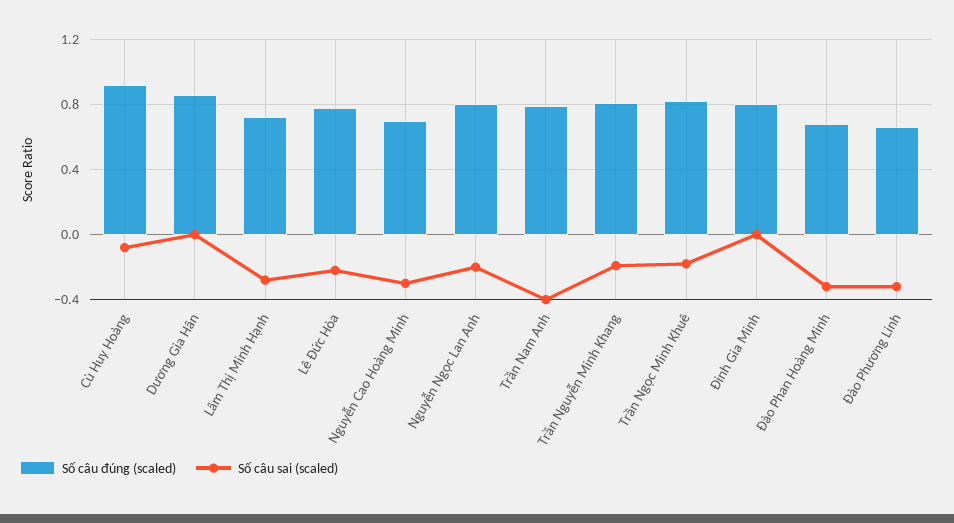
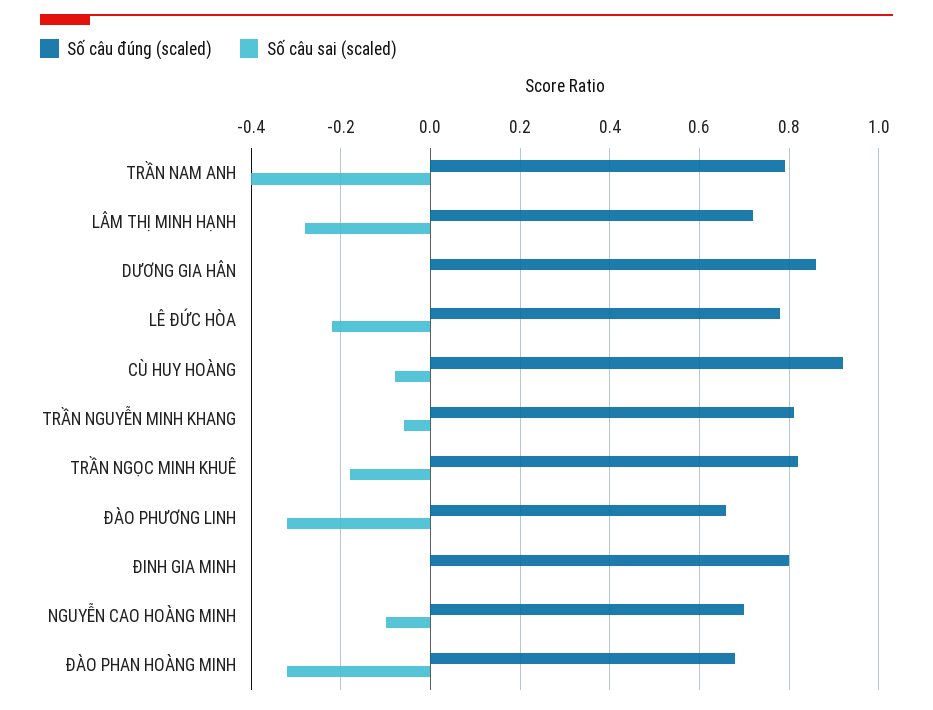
  {
    "Số câu đúng (scaled)": {
      "Cù Huy Hoàng": 0.9,
      "Dương Gia Hân": 0.85,
      "Lâm Thị Minh Hạnh": 0.7,
      "Lê Đức Hòa": 0.8,
      "Nguyễn Cao Hoàng Minh": 0.7,
-     "Nguyễn Ngọc Lan Anh": 0.8,
      "Trần Nam Anh": 0.8,
      "Trần Nguyễn Minh Khang": 0.8,
      "Trần Ngọc Minh Khuê": 0.8,
      "Đinh Gia Minh": 0.8,
      "Đào Phan Hoàng Minh": 0.7,
      "Đào Phương Linh": 0.65
    },
    "Số câu sai (scaled)": {
      "Cù Huy Hoàng": -0.1,
      "Dương Gia Hân": 0,
      "Lâm Thị Minh Hạnh": -0.3,
      "Lê Đức Hòa": -0.2,
-     "Nguyễn Cao Hoàng Minh": -0.3,
+     "Nguyễn Cao Hoàng Minh": -0.1,
-     "Nguyễn Ngọc Lan Anh": -0.2,
      "Trần Nam Anh": -0.4,
-     "Trần Nguyễn Minh Khang": -0.2,
+     "Trần Nguyễn Minh Khang": -0.05,
      "Trần Ngọc Minh Khuê": -0.2,
      "Đinh Gia Minh": 0,
      "Đào Phan Hoàng Minh": -0.3,
      "Đào Phương Linh": -0.3
    }
  }

